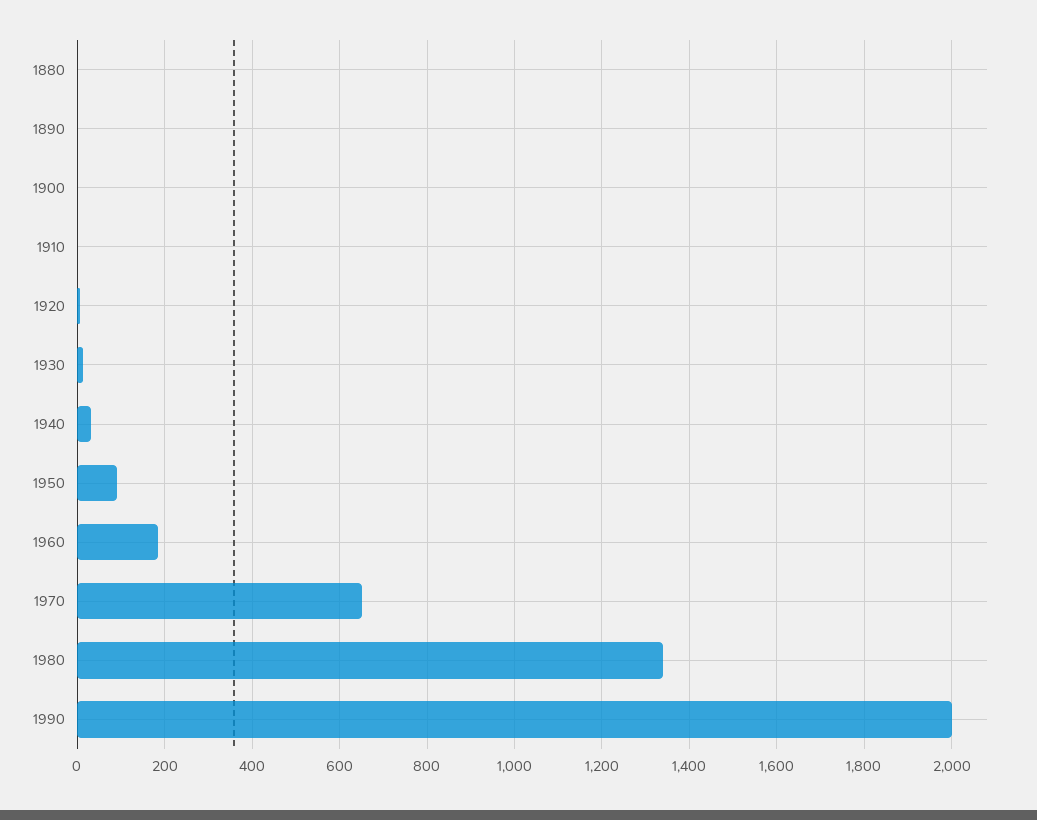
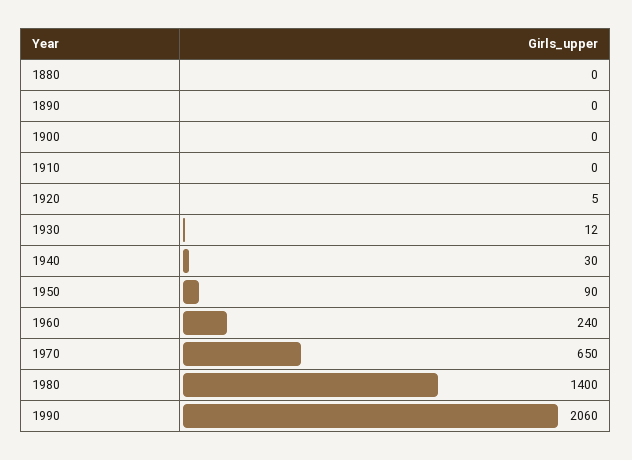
  {
    "1880": 0,
    "1890": 0,
    "1900": 0,
    "1910": 0,
    "1920": 5,
    "1930": 12,
    "1940": 30,
    "1950": 90,
-   "1960": 180,
+   "1960": 240,
    "1970": 650,
-   "1980": 1340,
+   "1980": 1400,
-   "1990": 2000
+   "1990": 2060
  }

